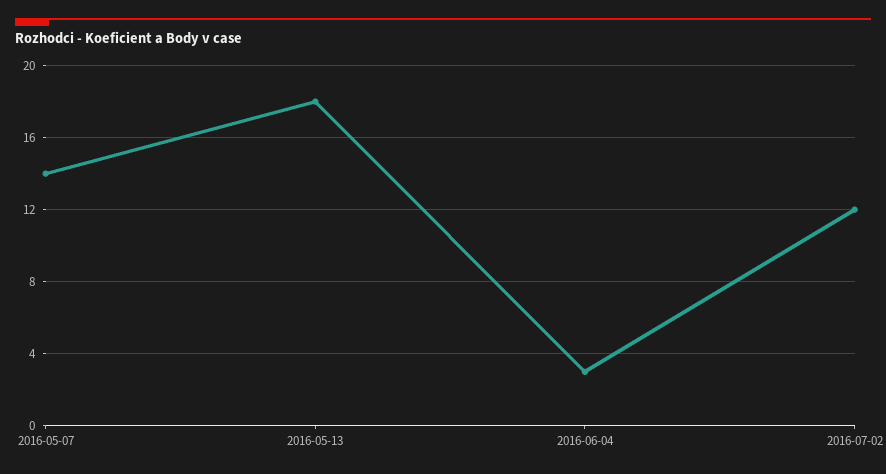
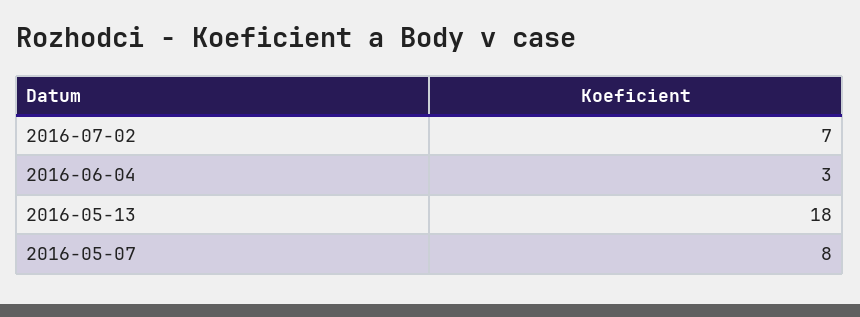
  {
-   "2016-05-07": 14,
+   "2016-05-07": 8,
    "2016-05-13": 18,
    "2016-06-04": 3,
-   "2016-07-02": 12
+   "2016-07-02": 7
  }

